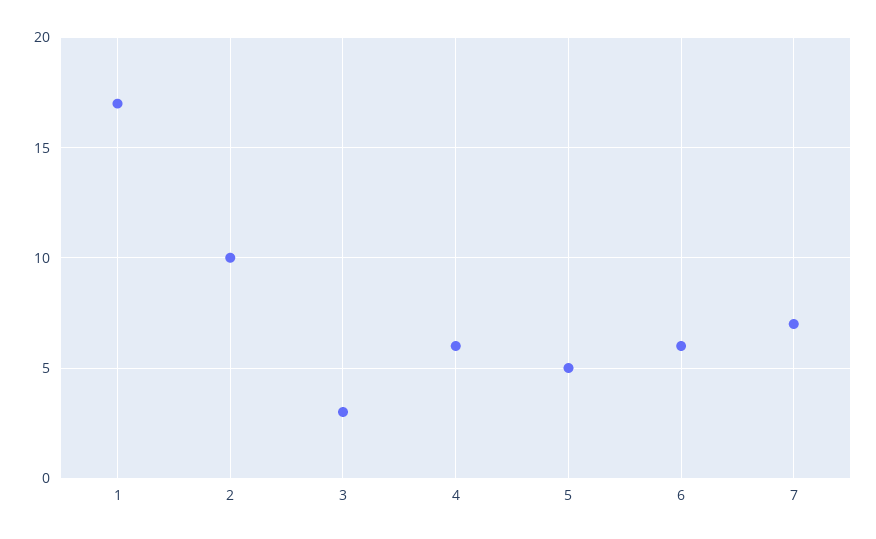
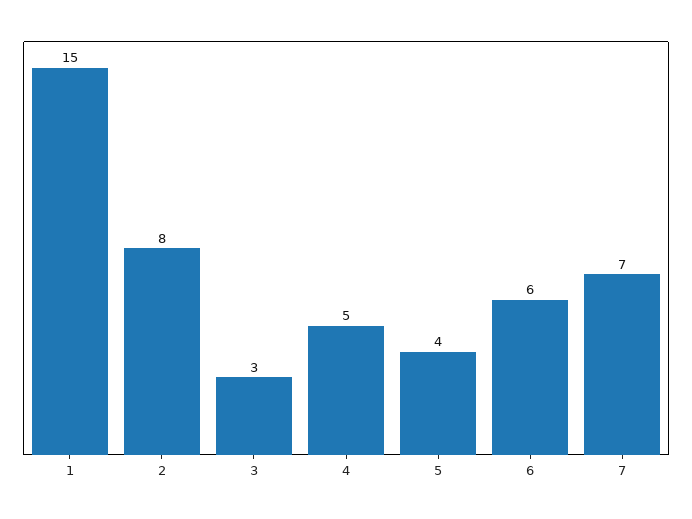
  {
-   "1": 17,
+   "1": 15,
-   "2": 10,
+   "2": 8,
    "3": 3,
-   "4": 6,
+   "4": 5,
-   "5": 5,
+   "5": 4,
    "6": 6,
    "7": 7
  }

